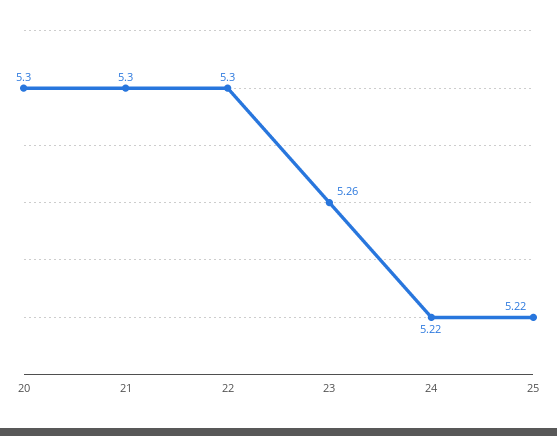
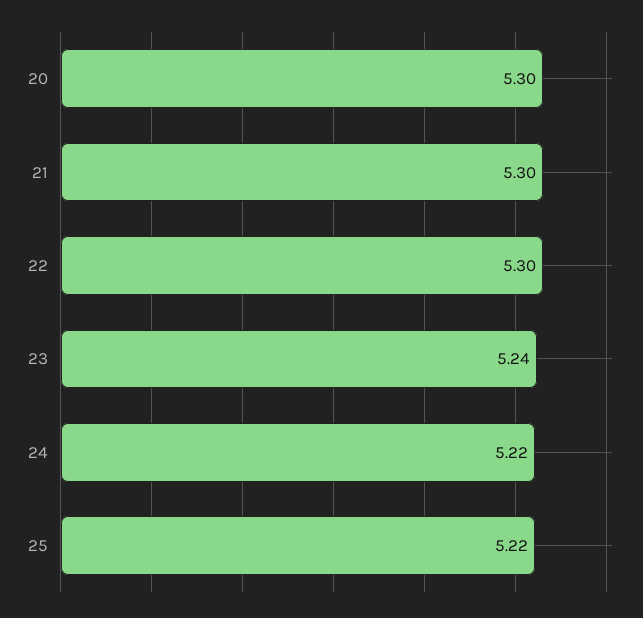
  {
    "20": 5.3,
    "21": 5.3,
    "22": 5.3,
-   "23": 5.26,
+   "23": 5.24,
    "24": 5.22,
    "25": 5.22
  }

